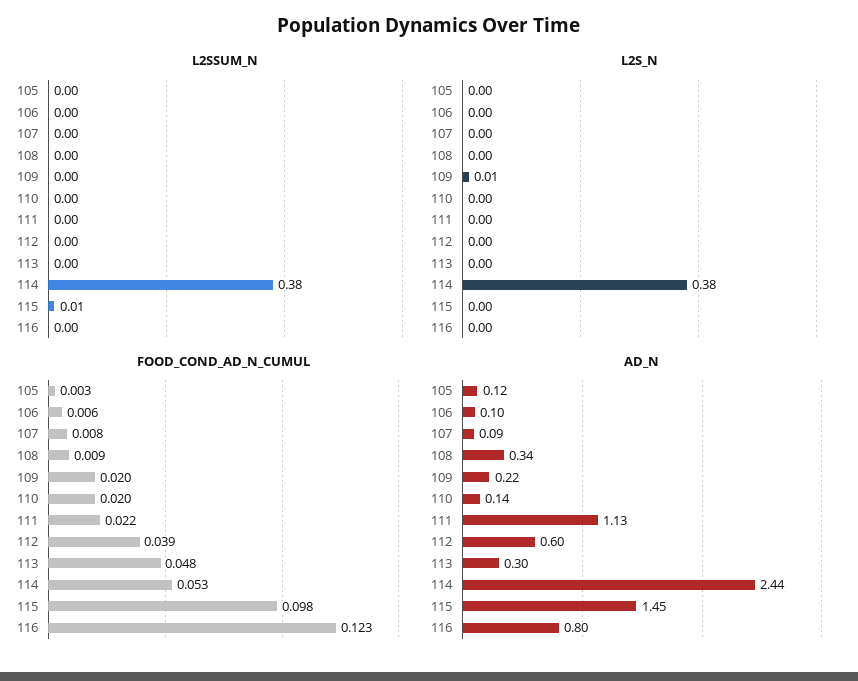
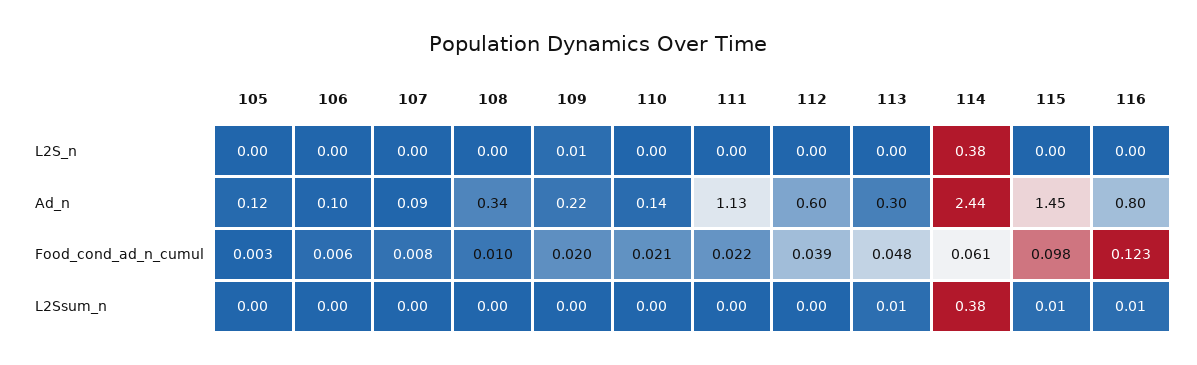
  {
    "L2SSUM_N": {
      "105": 0,
      "106": 0,
      "107": 0,
      "108": 0,
      "109": 0,
      "110": 0,
      "111": 0,
      "112": 0,
-     "113": 0,
+     "113": 0.01,
      "114": 0.38,
      "115": 0.01,
-     "116": 0
+     "116": 0.01
    },
    "L2S_N": {
      "105": 0,
      "106": 0,
      "107": 0,
      "108": 0,
      "109": 0.01,
      "110": 0,
      "111": 0,
      "112": 0,
      "113": 0,
      "114": 0.38,
      "115": 0,
      "116": 0
    },
    "FOOD_COND_AD_N_CUMUL": {
      "105": 0.003,
      "106": 0.006,
      "107": 0.008,
-     "108": 0.009,
+     "108": 0.01,
      "109": 0.02,
-     "110": 0.02,
+     "110": 0.021,
      "111": 0.022,
      "112": 0.039,
      "113": 0.048,
-     "114": 0.053,
+     "114": 0.061,
      "115": 0.098,
      "116": 0.123
    },
    "AD_N": {
      "105": 0.12,
      "106": 0.1,
      "107": 0.09,
      "108": 0.34,
      "109": 0.22,
      "110": 0.14,
      "111": 1.13,
      "112": 0.6,
      "113": 0.3,
      "114": 2.44,
      "115": 1.45,
      "116": 0.8
    }
  }

